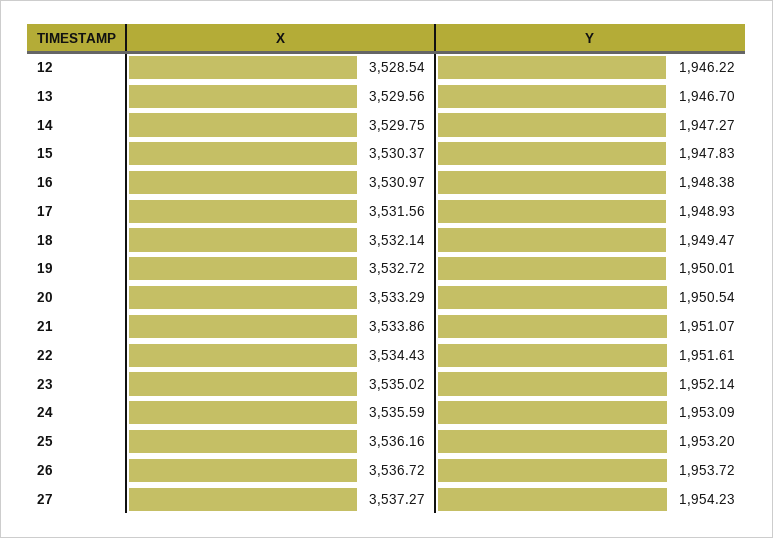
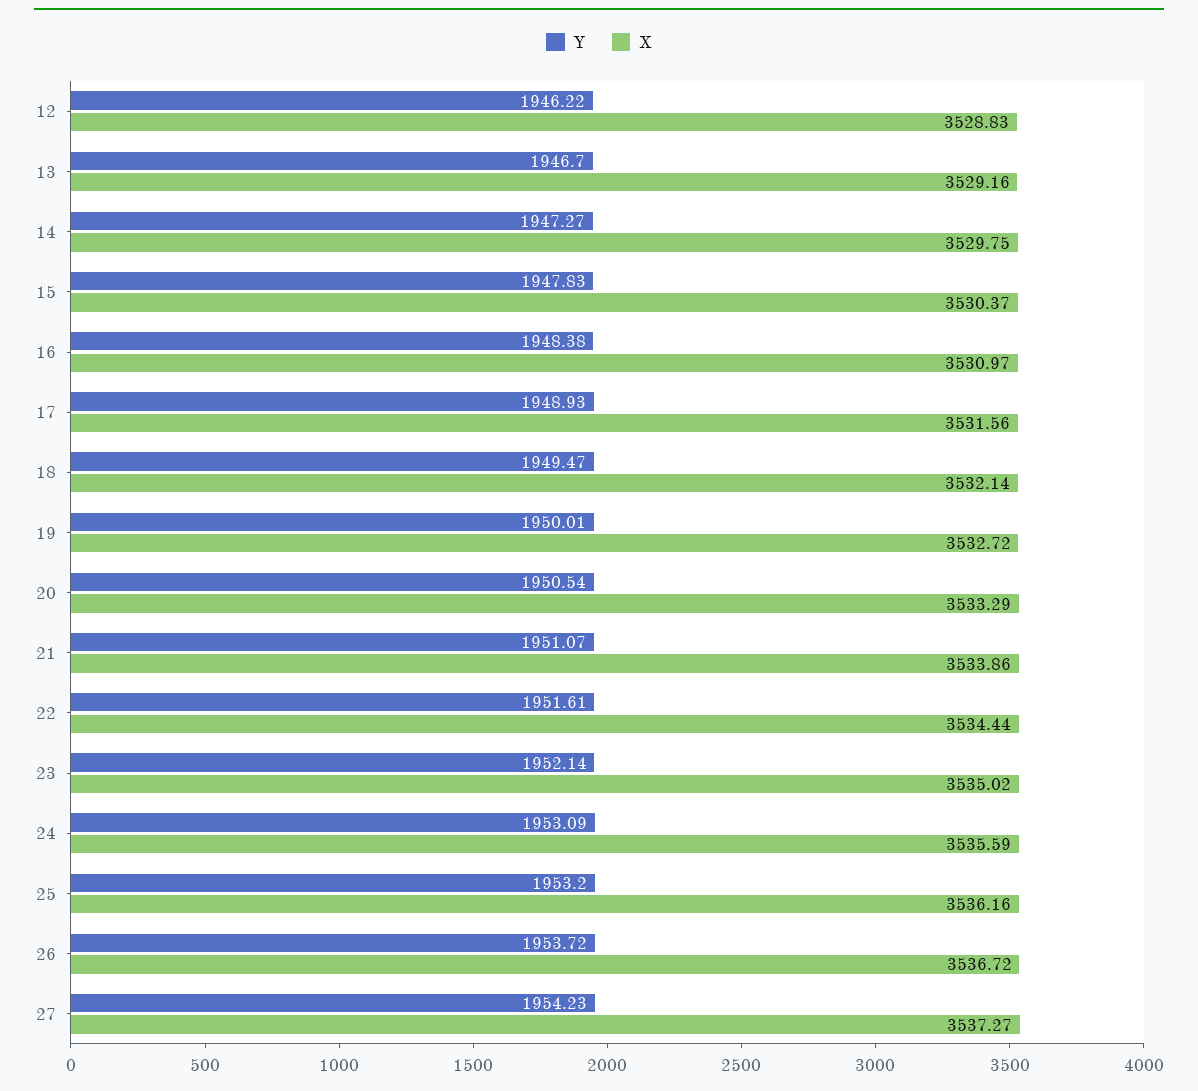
  {
    "X": {
-     "12": 3528.54,
+     "12": 3528.83,
-     "13": 3529.56,
+     "13": 3529.16,
      "14": 3529.75,
      "15": 3530.37,
      "16": 3530.97,
      "17": 3531.56,
      "18": 3532.14,
      "19": 3532.72,
      "20": 3533.29,
      "21": 3533.86,
-     "22": 3534.43,
+     "22": 3534.44,
      "23": 3535.02,
      "24": 3535.59,
      "25": 3536.16,
      "26": 3536.72,
      "27": 3537.27
    },
    "Y": {
      "12": 1946.22,
      "13": 1946.7,
      "14": 1947.27,
      "15": 1947.83,
      "16": 1948.38,
      "17": 1948.93,
      "18": 1949.47,
      "19": 1950.01,
      "20": 1950.54,
      "21": 1951.07,
      "22": 1951.61,
      "23": 1952.14,
      "24": 1953.09,
      "25": 1953.2,
      "26": 1953.72,
      "27": 1954.23
    }
  }

